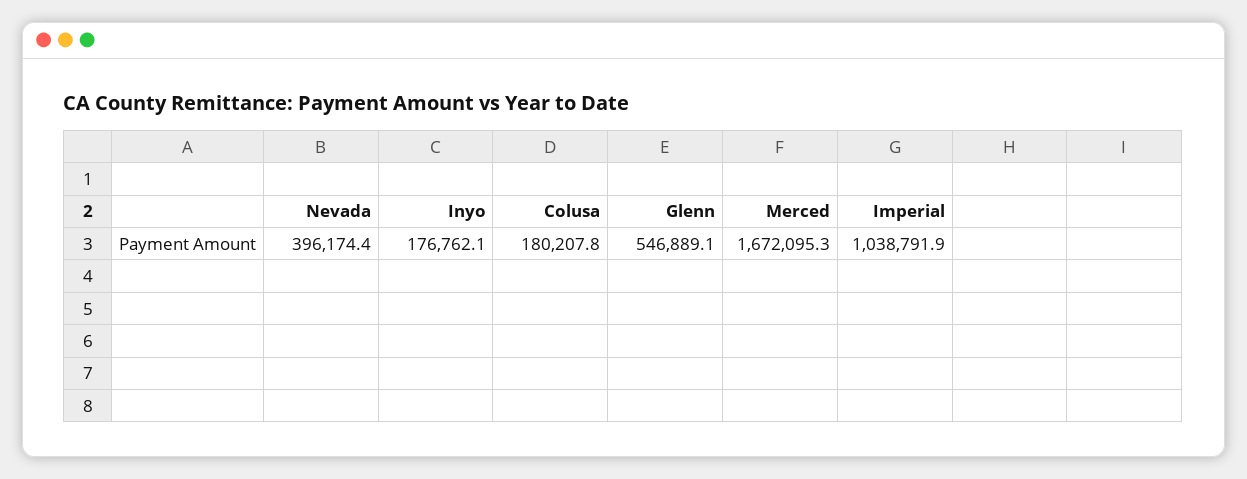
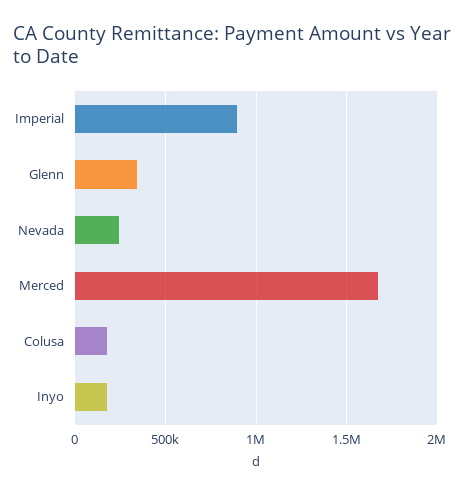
  {
-   "Nevada": 396174.4,
+   "Nevada": 250000,
    "Inyo": 176762.1,
    "Colusa": 180207.8,
-   "Glenn": 546889.1,
+   "Glenn": 350000,
    "Merced": 1672095.3,
-   "Imperial": 1038791.9
+   "Imperial": 900000
  }

